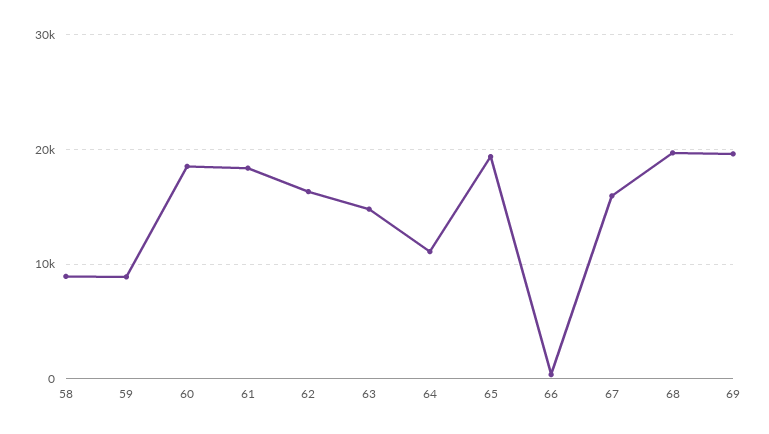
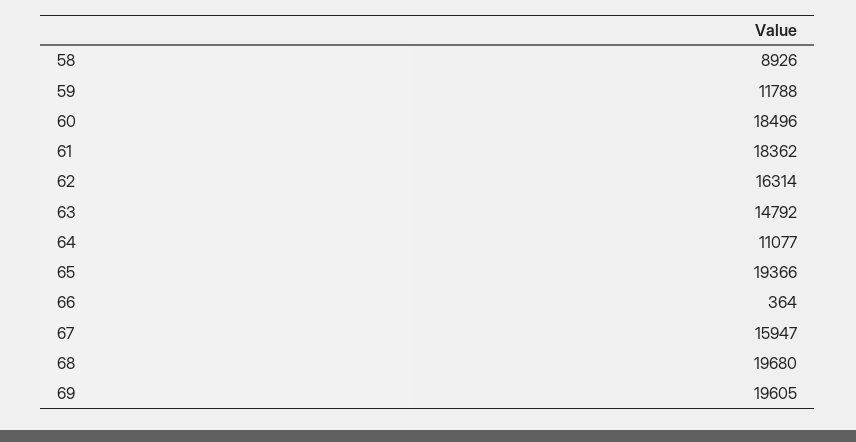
  {
    "58": 8926,
-   "59": 9000,
+   "59": 11788,
    "60": 18496,
    "61": 18362,
    "62": 16314,
    "63": 14792,
    "64": 11077,
    "65": 19366,
    "66": 364,
    "67": 15947,
    "68": 19680,
    "69": 19605
  }

